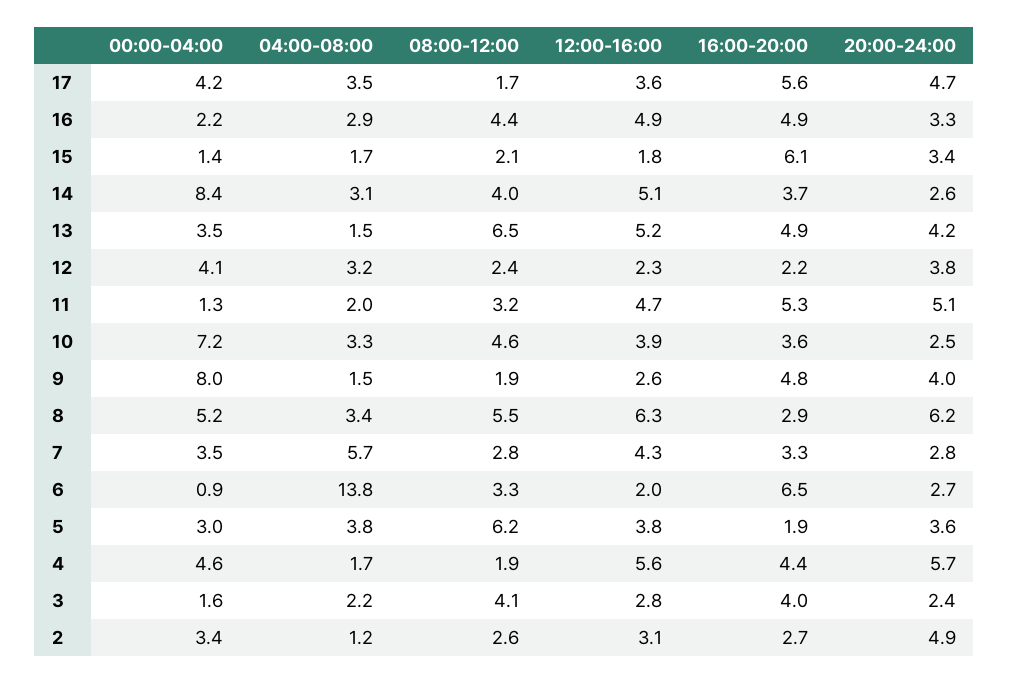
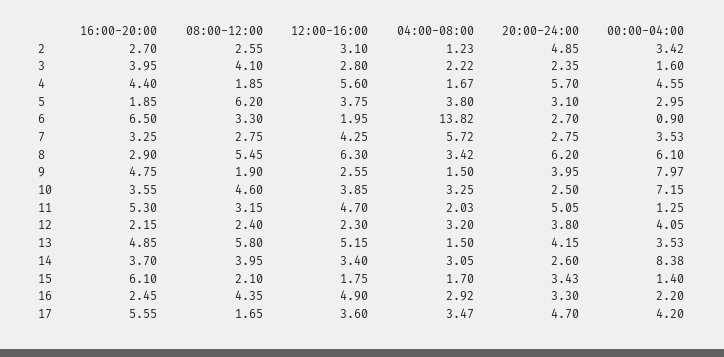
  {
    "00:00-04:00": {
      "17": 4.2,
      "16": 2.2,
      "15": 1.4,
      "14": 8.38,
      "13": 3.53,
      "12": 4.05,
      "11": 1.25,
      "10": 7.15,
      "9": 7.97,
-     "8": 5.2,
+     "8": 6.1,
      "7": 3.53,
      "6": 0.9,
      "5": 2.95,
      "4": 4.55,
      "3": 1.6,
      "2": 3.42
    },
    "04:00-08:00": {
      "17": 3.47,
      "16": 2.92,
      "15": 1.7,
      "14": 3.05,
      "13": 1.5,
      "12": 3.2,
      "11": 2.03,
      "10": 3.25,
      "9": 1.5,
      "8": 3.42,
      "7": 5.72,
      "6": 13.82,
      "5": 3.8,
      "4": 1.67,
      "3": 2.22,
      "2": 1.23
    },
    "08:00-12:00": {
      "17": 1.65,
      "16": 4.35,
      "15": 2.1,
      "14": 3.95,
-     "13": 6.5,
+     "13": 5.8,
      "12": 2.4,
      "11": 3.15,
      "10": 4.6,
      "9": 1.9,
      "8": 5.45,
      "7": 2.75,
      "6": 3.3,
      "5": 6.2,
      "4": 1.85,
      "3": 4.1,
      "2": 2.55
    },
    "12:00-16:00": {
      "17": 3.6,
      "16": 4.9,
      "15": 1.75,
-     "14": 5.1,
+     "14": 3.4,
      "13": 5.15,
      "12": 2.3,
      "11": 4.7,
      "10": 3.85,
      "9": 2.55,
      "8": 6.3,
      "7": 4.25,
      "6": 1.95,
      "5": 3.75,
      "4": 5.6,
      "3": 2.8,
      "2": 3.1
    },
    "16:00-20:00": {
      "17": 5.55,
-     "16": 4.9,
+     "16": 2.45,
      "15": 6.1,
      "14": 3.7,
      "13": 4.85,
      "12": 2.15,
      "11": 5.3,
      "10": 3.55,
      "9": 4.75,
      "8": 2.9,
      "7": 3.25,
      "6": 6.5,
      "5": 1.85,
      "4": 4.4,
      "3": 3.95,
      "2": 2.7
    },
    "20:00-24:00": {
      "17": 4.7,
      "16": 3.3,
      "15": 3.43,
      "14": 2.6,
      "13": 4.15,
      "12": 3.8,
      "11": 5.05,
      "10": 2.5,
      "9": 3.95,
      "8": 6.2,
      "7": 2.75,
      "6": 2.7,
-     "5": 3.6,
+     "5": 3.1,
      "4": 5.7,
      "3": 2.35,
      "2": 4.85
    }
  }

